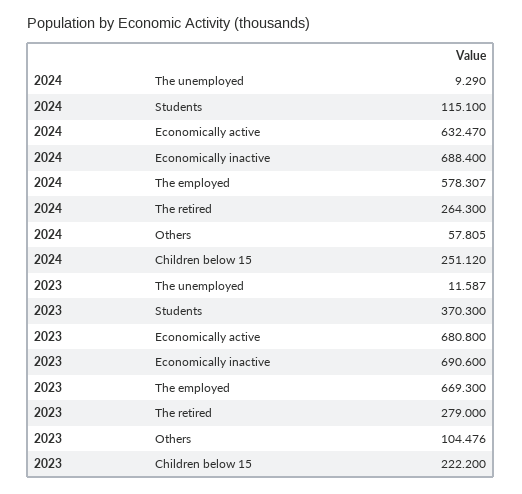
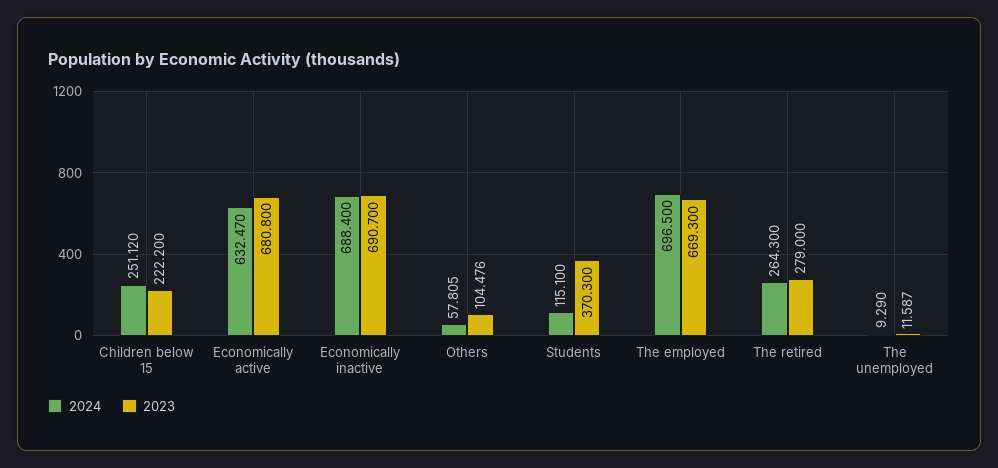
  {
    "2024": {
      "The unemployed": 9.29,
      "Students": 115.1,
      "Economically active": 632.47,
      "Economically inactive": 688.4,
-     "The employed": 578.307,
+     "The employed": 696.5,
      "The retired": 264.3,
      "Others": 57.805,
      "Children below 15": 251.12
    },
    "2023": {
      "The unemployed": 11.587,
      "Students": 370.3,
      "Economically active": 680.8,
-     "Economically inactive": 690.6,
+     "Economically inactive": 690.7,
      "The employed": 669.3,
      "The retired": 279,
      "Others": 104.476,
      "Children below 15": 222.2
    }
  }

